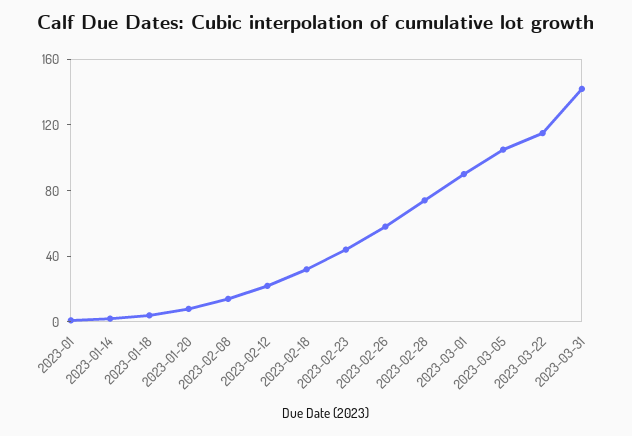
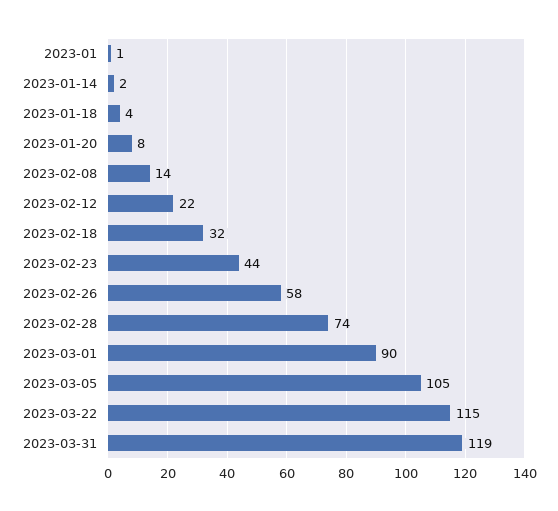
  {
    "2023-01": 1,
    "2023-01-14": 2,
    "2023-01-18": 4,
    "2023-01-20": 8,
    "2023-02-08": 14,
    "2023-02-12": 22,
    "2023-02-18": 32,
    "2023-02-23": 44,
    "2023-02-26": 58,
    "2023-02-28": 74,
    "2023-03-01": 90,
    "2023-03-05": 105,
    "2023-03-22": 115,
-   "2023-03-31": 140
+   "2023-03-31": 119
  }

